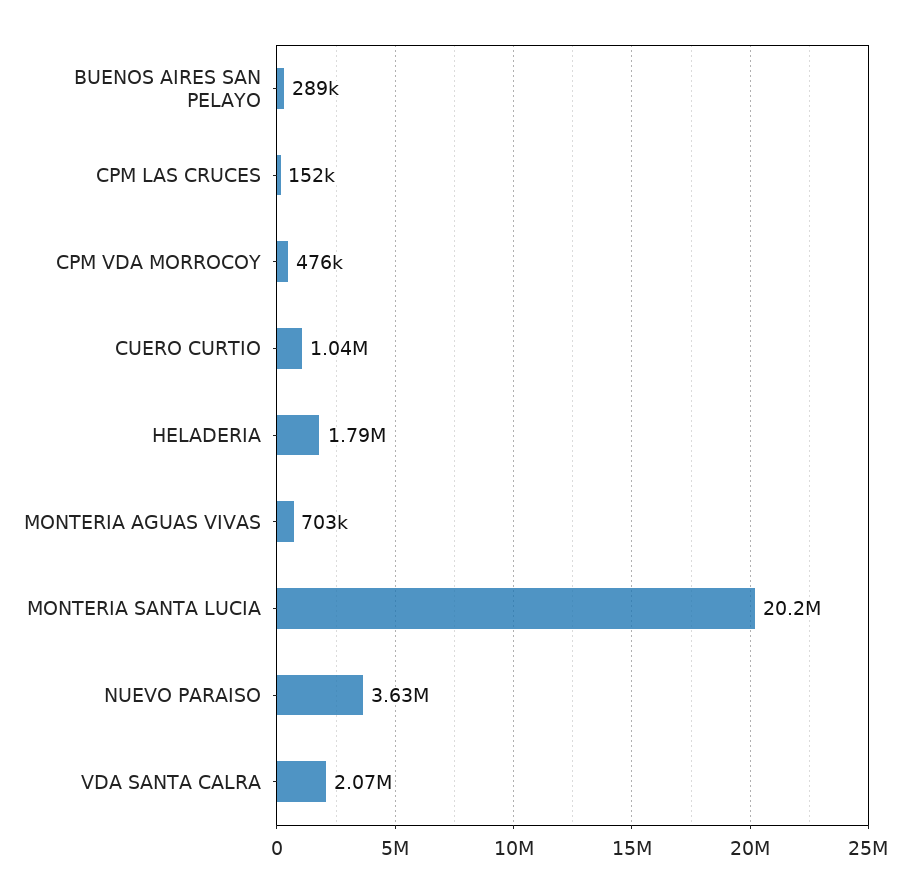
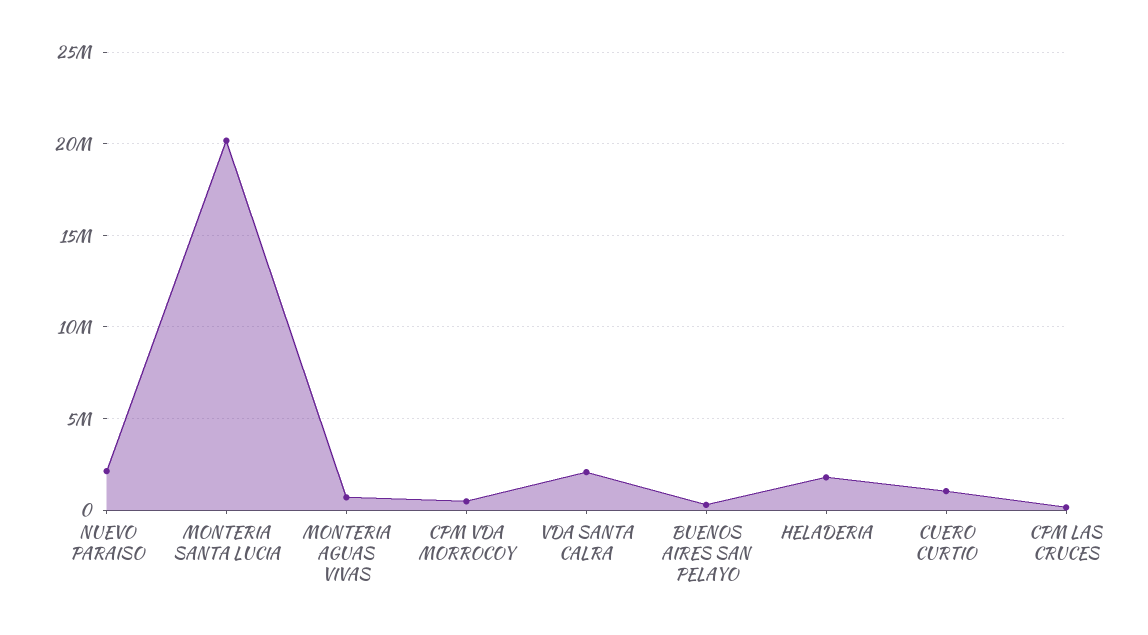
  {
    "BUENOS AIRES SAN PELAYO": 289000,
    "CPM LAS CRUCES": 152000,
    "CPM VDA MORROCOY": 476000,
    "CUERO CURTIO": 1040000,
    "HELADERIA": 1790000,
    "MONTERIA AGUAS VIVAS": 703000,
    "MONTERIA SANTA LUCIA": 20200000,
-   "NUEVO PARAISO": 3630000,
+   "NUEVO PARAISO": 2000000,
    "VDA SANTA CALRA": 2070000
  }

